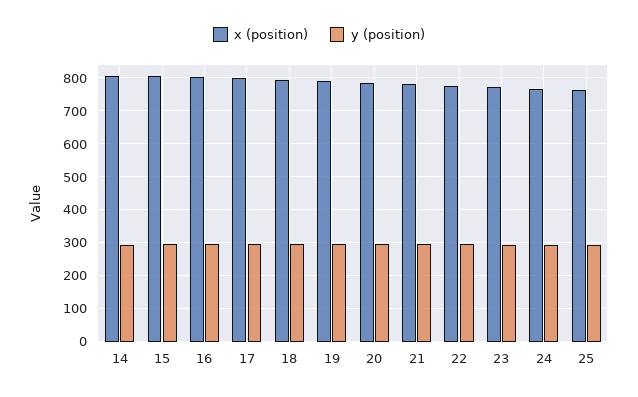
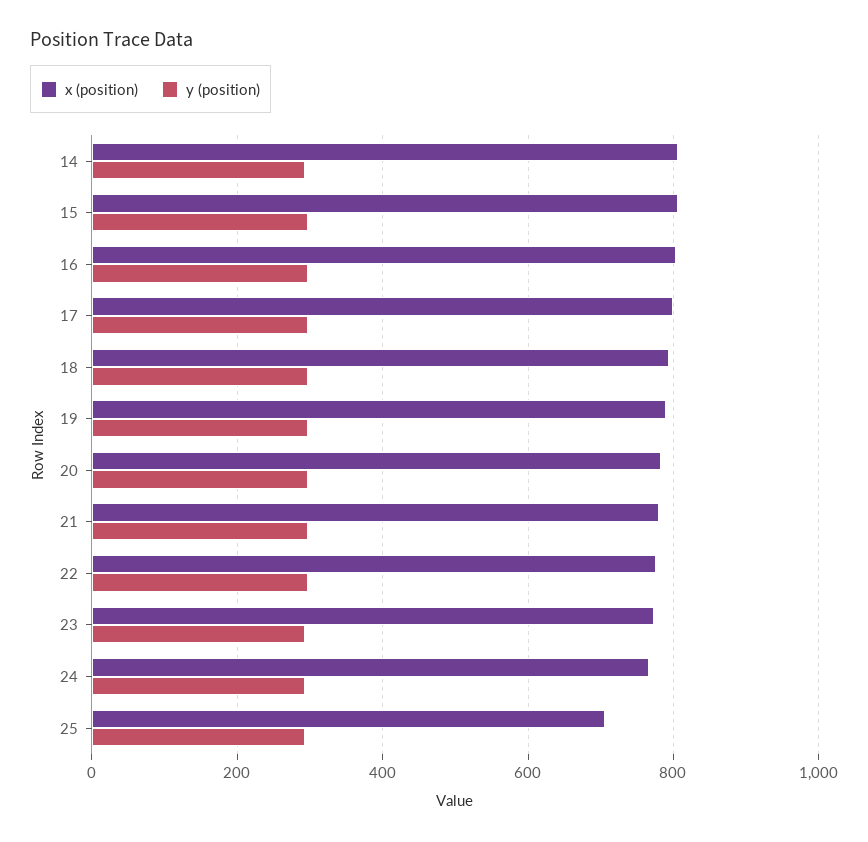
  {
    "x (position)": {
      "14": 800,
      "15": 800,
      "16": 800,
      "17": 800,
      "18": 800,
      "19": 800,
      "20": 780,
      "21": 780,
      "22": 780,
      "23": 780,
      "24": 760,
-     "25": 760
+     "25": 700
    },
    "y (position)": {
      "14": 300,
      "15": 300,
      "16": 300,
      "17": 300,
      "18": 300,
      "19": 300,
      "20": 300,
      "21": 300,
      "22": 300,
      "23": 300,
      "24": 300,
      "25": 300
    }
  }

